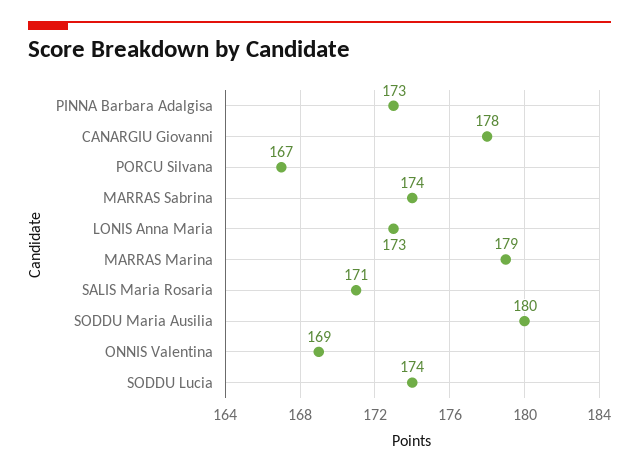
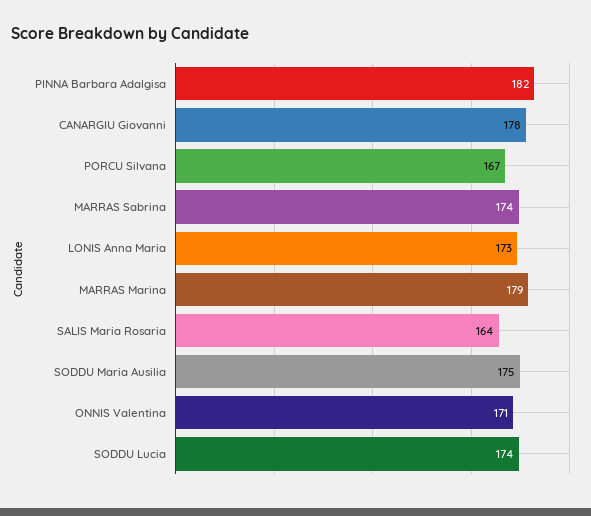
  {
-   "PINNA Barbara Adalgisa": 173,
+   "PINNA Barbara Adalgisa": 182,
    "CANARGIU Giovanni": 178,
    "PORCU Silvana": 167,
    "MARRAS Sabrina": 174,
    "LONIS Anna Maria": 173,
    "MARRAS Marina": 179,
-   "SALIS Maria Rosaria": 171,
+   "SALIS Maria Rosaria": 164,
-   "SODDU Maria Ausilia": 180,
+   "SODDU Maria Ausilia": 175,
-   "ONNIS Valentina": 169,
+   "ONNIS Valentina": 171,
    "SODDU Lucia": 174
  }

